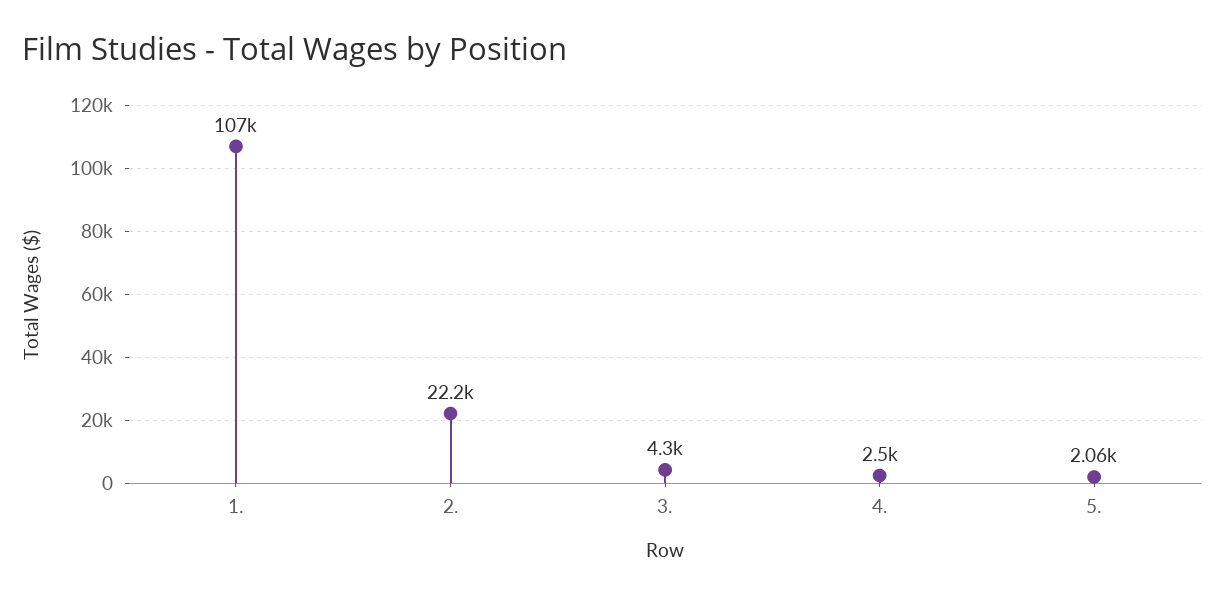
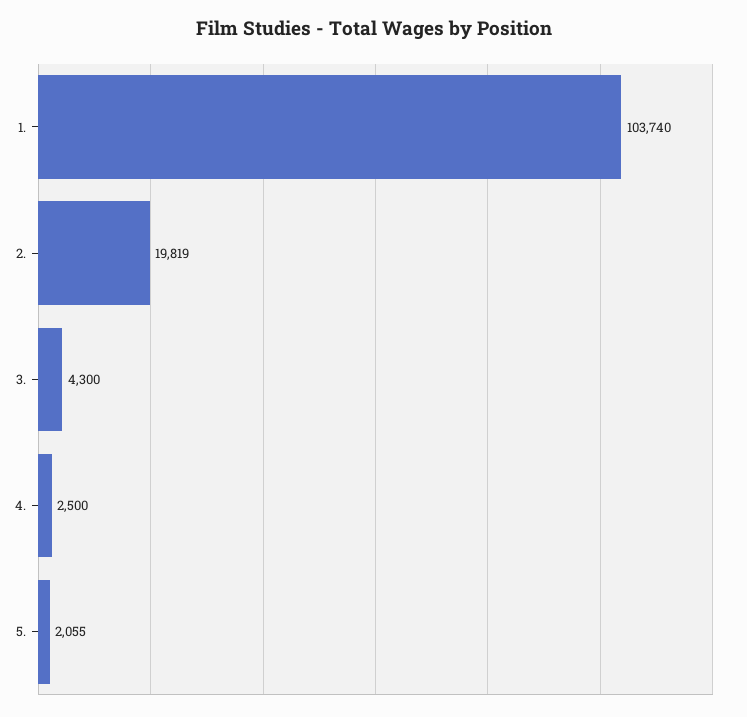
  {
-   "1.": 107000,
+   "1.": 103740,
-   "2.": 22200,
+   "2.": 19819,
    "3.": 4300,
    "4.": 2500,
    "5.": 2055
  }

